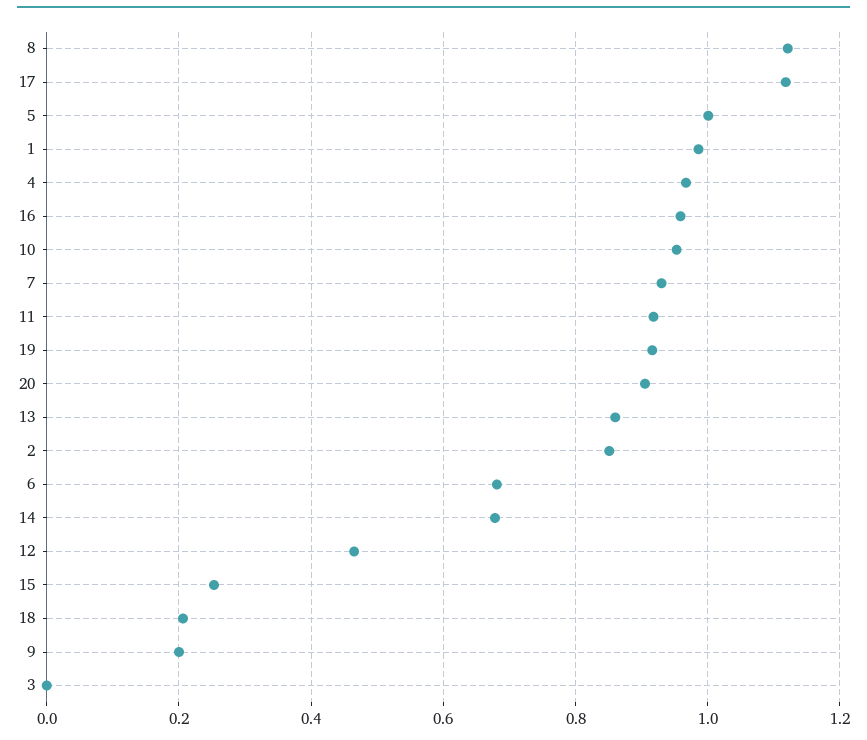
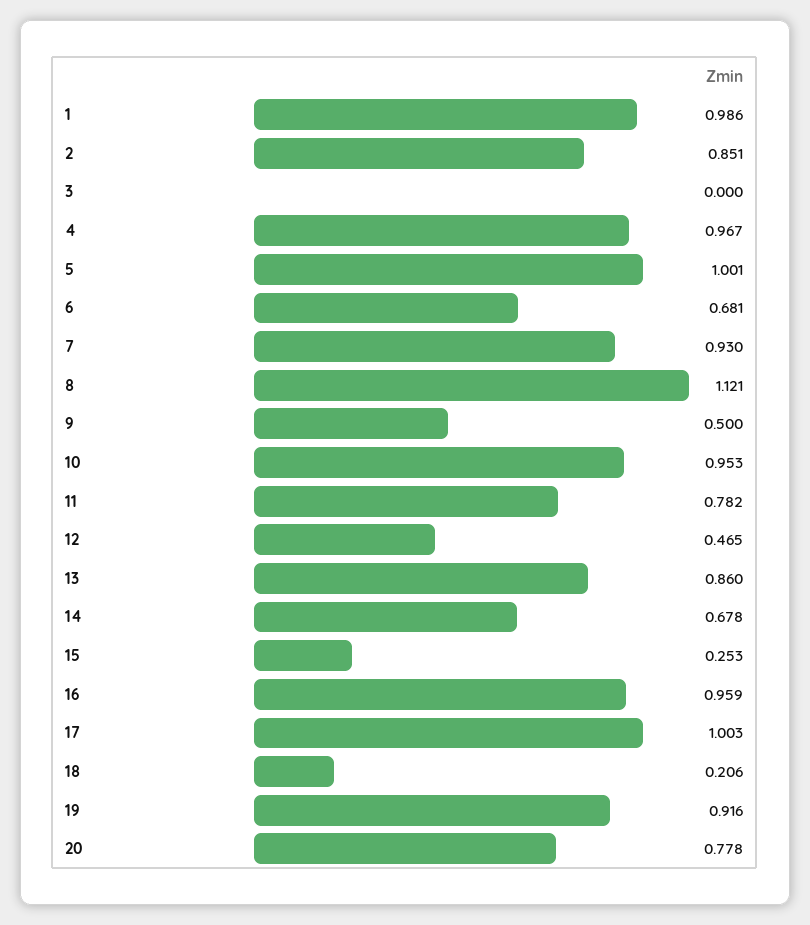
  {
    "8": 1.121,
-   "17": 1.12,
+   "17": 1.003,
    "5": 1.001,
    "1": 0.986,
    "4": 0.967,
    "16": 0.959,
    "10": 0.953,
    "7": 0.93,
-   "11": 0.92,
+   "11": 0.782,
    "19": 0.916,
-   "20": 0.9,
+   "20": 0.778,
    "13": 0.86,
    "2": 0.851,
    "6": 0.681,
    "14": 0.678,
    "12": 0.465,
    "15": 0.253,
    "18": 0.206,
-   "9": 0.2,
+   "9": 0.5,
    "3": 0
  }

